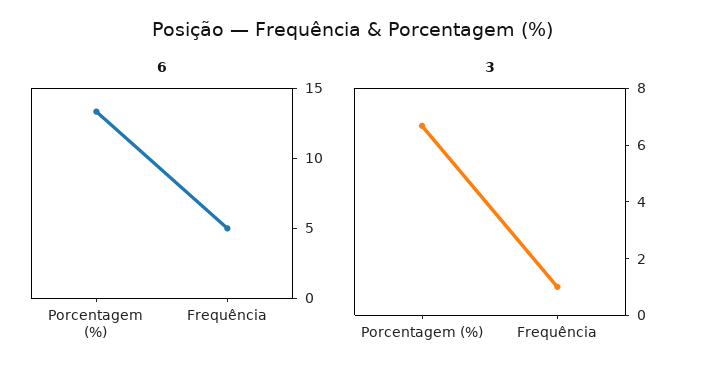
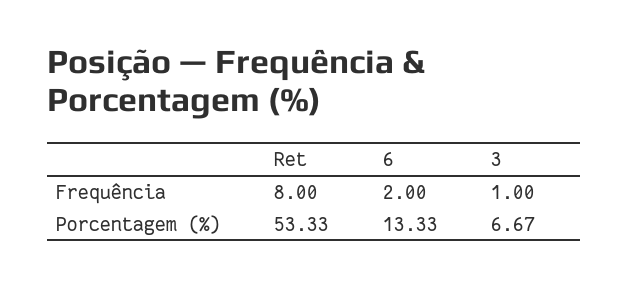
  {
    "6": {
      "Porcentagem (%)": 13.33,
-     "Frequência": 5
+     "Frequência": 2
    },
    "3": {
      "Porcentagem (%)": 6.67,
      "Frequência": 1
-   }
+   },
+   "Ret": {
+     "Frequência": 8,
+     "Porcentagem (%)": 53.33
+   }
  }

